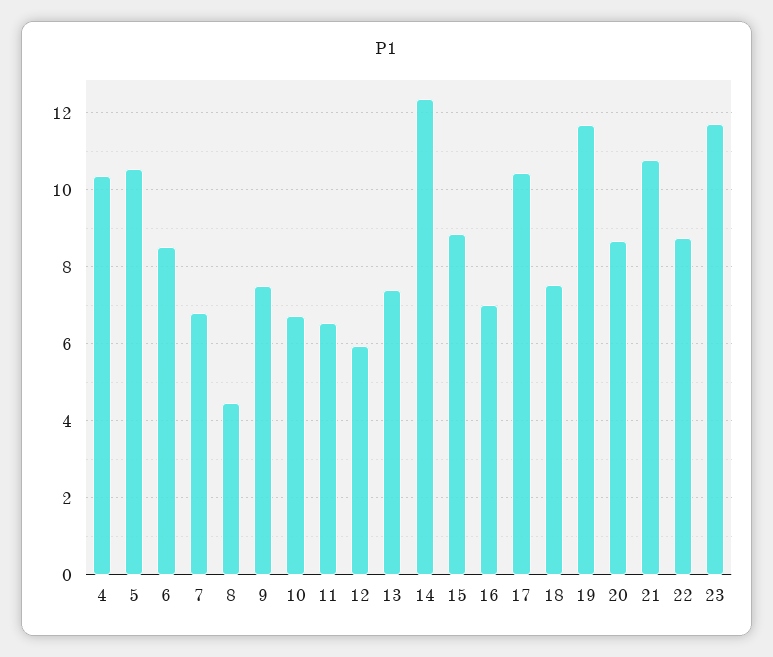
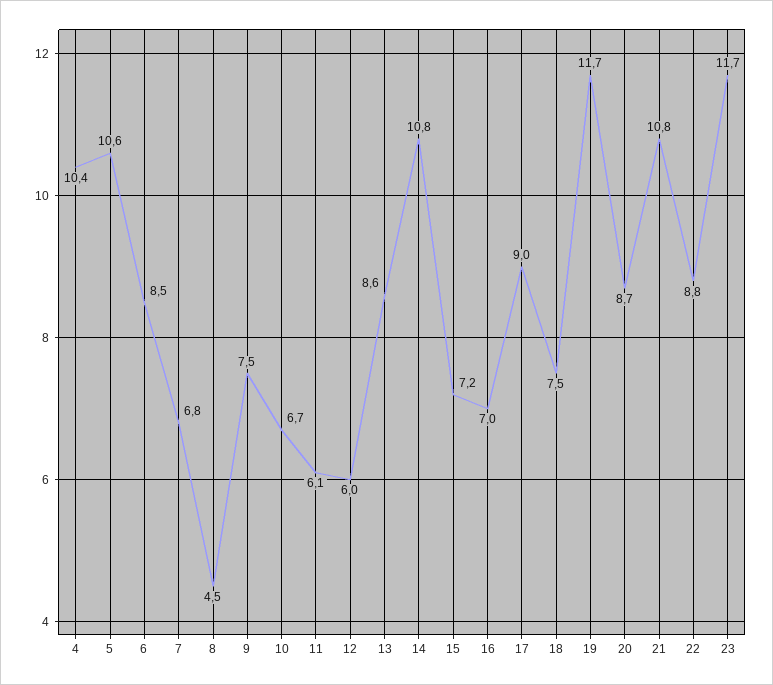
  {
    "4": 10.4,
    "5": 10.6,
    "6": 8.5,
    "7": 6.8,
    "8": 4.5,
    "9": 7.5,
    "10": 6.7,
-   "11": 6.6,
+   "11": 6.1,
    "12": 6,
-   "13": 7.4,
+   "13": 8.6,
-   "14": 12.4,
+   "14": 10.8,
-   "15": 8.8,
+   "15": 7.2,
    "16": 7,
-   "17": 10.4,
+   "17": 9,
    "18": 7.5,
    "19": 11.7,
    "20": 8.7,
    "21": 10.8,
    "22": 8.8,
    "23": 11.7
  }

